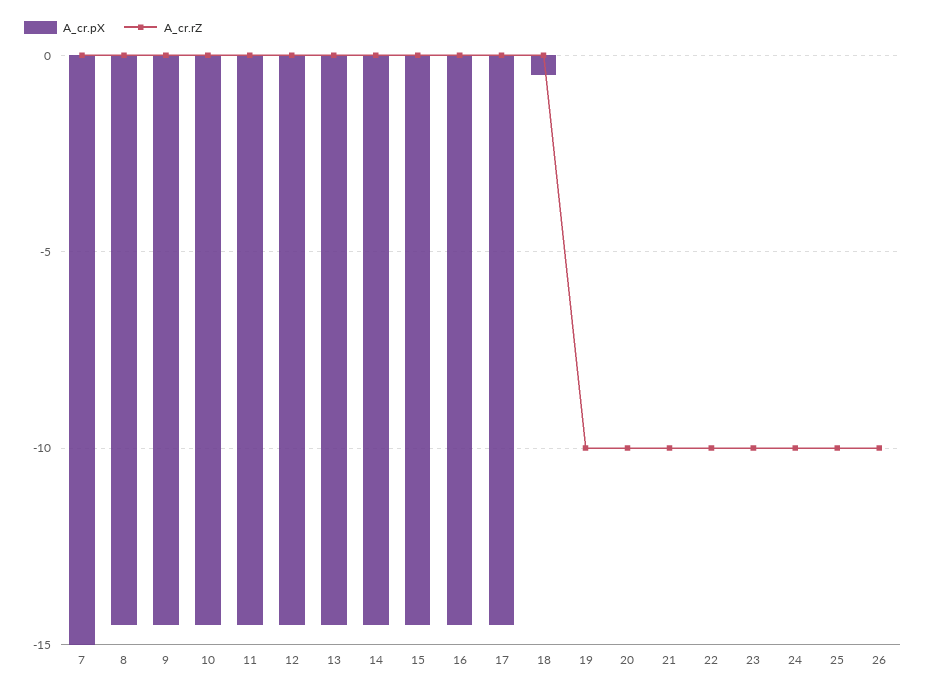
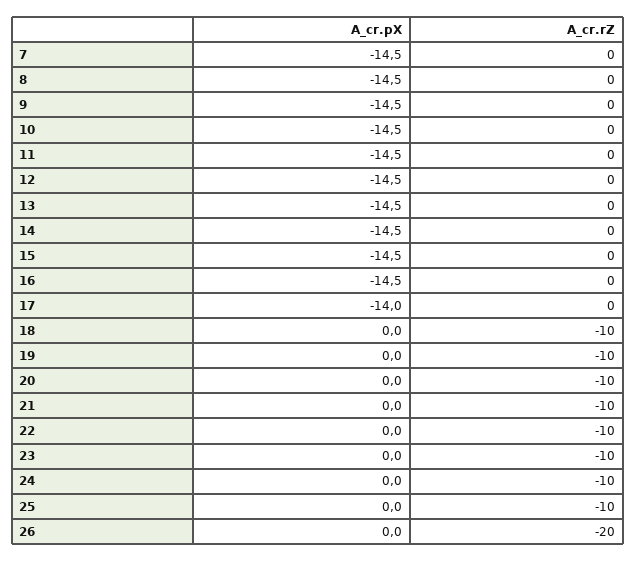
  {
    "A_cr.pX": {
-     "7": -15,
+     "7": -14.5,
      "8": -14.5,
      "9": -14.5,
      "10": -14.5,
      "11": -14.5,
      "12": -14.5,
      "13": -14.5,
      "14": -14.5,
      "15": -14.5,
      "16": -14.5,
-     "17": -14.5,
+     "17": -14,
-     "18": -0.5,
+     "18": 0,
      "19": 0,
      "20": 0,
      "21": 0,
      "22": 0,
      "23": 0,
      "24": 0,
      "25": 0,
      "26": 0
    },
    "A_cr.rZ": {
      "7": 0,
      "8": 0,
      "9": 0,
      "10": 0,
      "11": 0,
      "12": 0,
      "13": 0,
      "14": 0,
      "15": 0,
      "16": 0,
      "17": 0,
-     "18": 0,
+     "18": -10,
      "19": -10,
      "20": -10,
      "21": -10,
      "22": -10,
      "23": -10,
      "24": -10,
      "25": -10,
-     "26": -10
+     "26": -20
    }
  }

